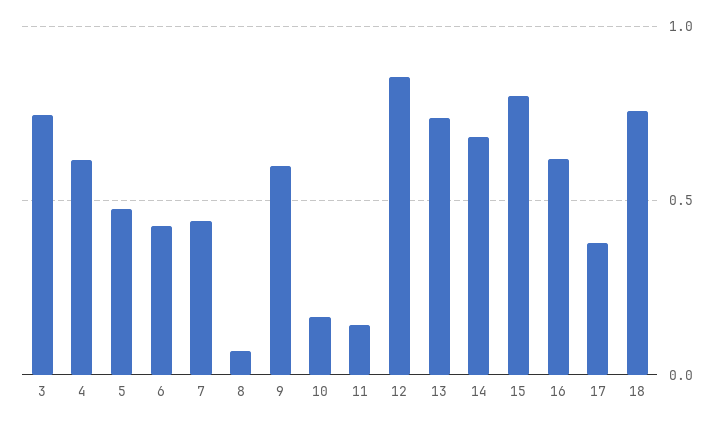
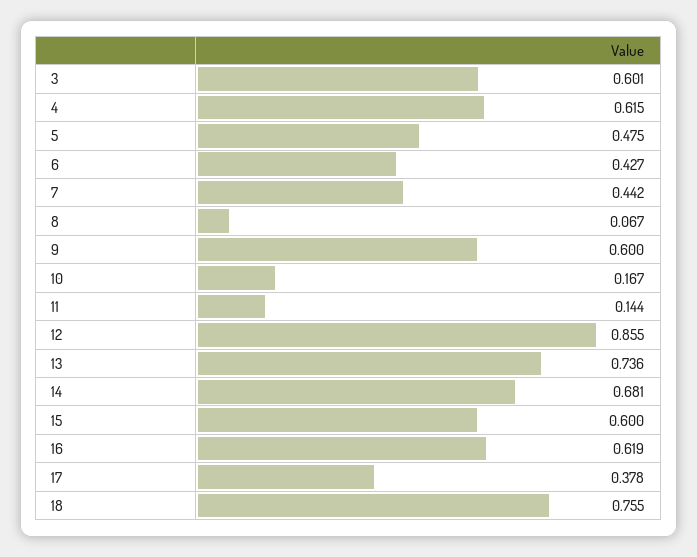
  {
-   "3": 0.75,
+   "3": 0.601,
    "4": 0.615,
    "5": 0.475,
    "6": 0.427,
    "7": 0.442,
    "8": 0.067,
    "9": 0.6,
    "10": 0.167,
    "11": 0.144,
    "12": 0.855,
    "13": 0.736,
    "14": 0.681,
-   "15": 0.8,
+   "15": 0.6,
    "16": 0.619,
    "17": 0.378,
    "18": 0.755
  }

